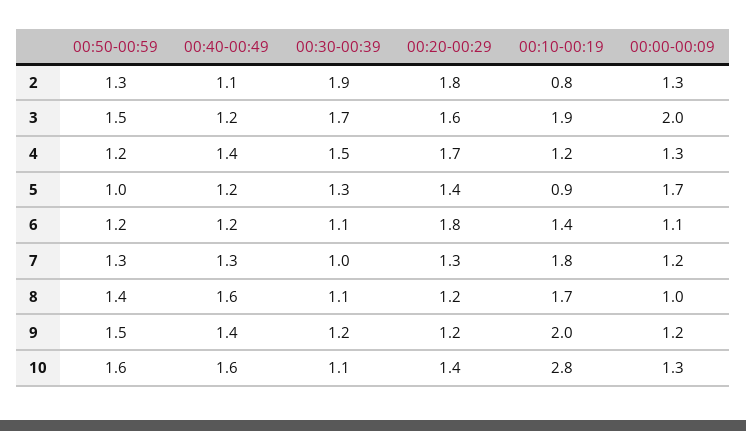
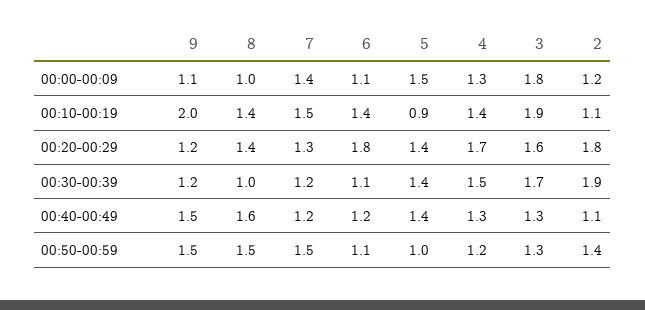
  {
    "00:50-00:59": {
-     "2": 1.3,
+     "2": 1.4,
-     "3": 1.5,
+     "3": 1.3,
      "4": 1.2,
      "5": 1,
-     "6": 1.2,
+     "6": 1.1,
-     "7": 1.3,
+     "7": 1.5,
-     "8": 1.4,
+     "8": 1.5,
-     "9": 1.5,
+     "9": 1.5
-     "10": 1.6
    },
    "00:40-00:49": {
      "2": 1.1,
-     "3": 1.2,
+     "3": 1.3,
-     "4": 1.4,
+     "4": 1.3,
-     "5": 1.2,
+     "5": 1.4,
      "6": 1.2,
-     "7": 1.3,
+     "7": 1.2,
      "8": 1.6,
-     "9": 1.4,
+     "9": 1.5
-     "10": 1.6
    },
    "00:30-00:39": {
      "2": 1.9,
      "3": 1.7,
      "4": 1.5,
-     "5": 1.3,
+     "5": 1.4,
      "6": 1.1,
-     "7": 1,
+     "7": 1.2,
-     "8": 1.1,
+     "8": 1,
-     "9": 1.2,
+     "9": 1.2
-     "10": 1.1
    },
    "00:20-00:29": {
      "2": 1.8,
      "3": 1.6,
      "4": 1.7,
      "5": 1.4,
      "6": 1.8,
      "7": 1.3,
-     "8": 1.2,
+     "8": 1.4,
-     "9": 1.2,
+     "9": 1.2
-     "10": 1.4
    },
    "00:10-00:19": {
-     "2": 0.8,
+     "2": 1.1,
      "3": 1.9,
-     "4": 1.2,
+     "4": 1.4,
      "5": 0.9,
      "6": 1.4,
-     "7": 1.8,
+     "7": 1.5,
-     "8": 1.7,
+     "8": 1.4,
-     "9": 2,
+     "9": 2
-     "10": 2.8
    },
    "00:00-00:09": {
-     "2": 1.3,
+     "2": 1.2,
-     "3": 2,
+     "3": 1.8,
      "4": 1.3,
-     "5": 1.7,
+     "5": 1.5,
      "6": 1.1,
-     "7": 1.2,
+     "7": 1.4,
      "8": 1,
-     "9": 1.2,
+     "9": 1.1
-     "10": 1.3
    }
  }

